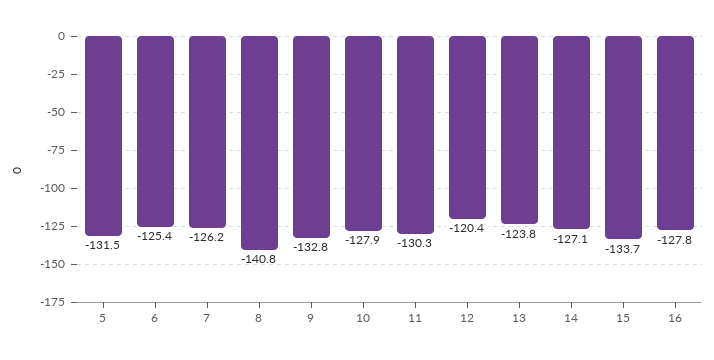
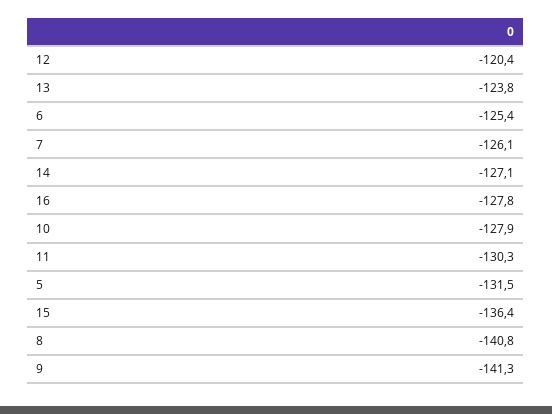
  {
    "5": -131.5,
    "6": -125.4,
-   "7": -126.2,
+   "7": -126.1,
    "8": -140.8,
-   "9": -132.8,
+   "9": -141.3,
    "10": -127.9,
    "11": -130.3,
    "12": -120.4,
    "13": -123.8,
    "14": -127.1,
-   "15": -133.7,
+   "15": -136.4,
    "16": -127.8
  }

